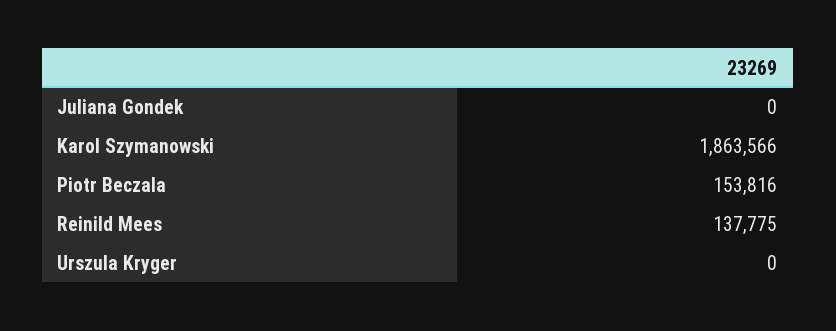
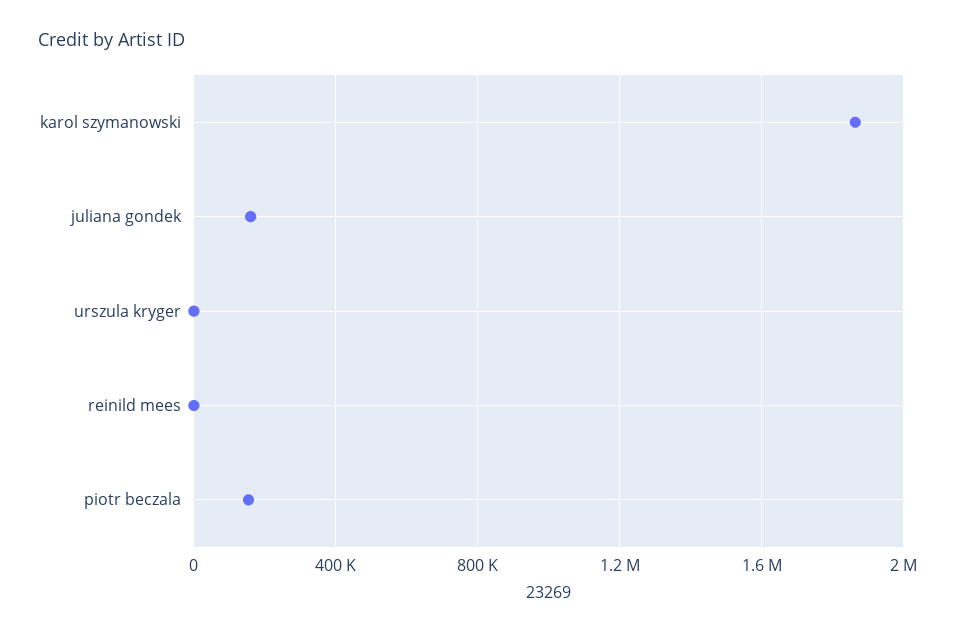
  {
-   "Juliana Gondek": 0,
+   "Juliana Gondek": 150000,
    "Karol Szymanowski": 1863566,
    "Piotr Beczala": 153816,
-   "Reinild Mees": 137775,
+   "Reinild Mees": 0,
    "Urszula Kryger": 0
  }

